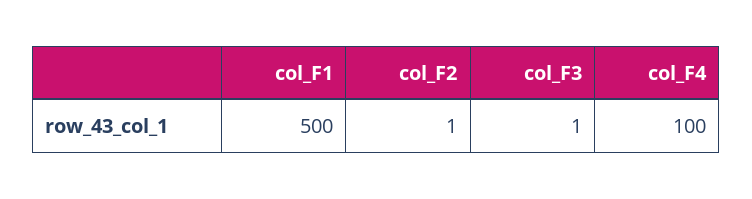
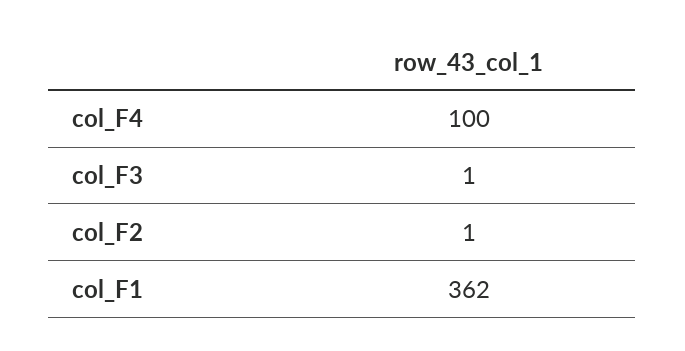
  {
-   "col_F1": 500,
+   "col_F1": 362,
    "col_F2": 1,
    "col_F3": 1,
    "col_F4": 100
  }

